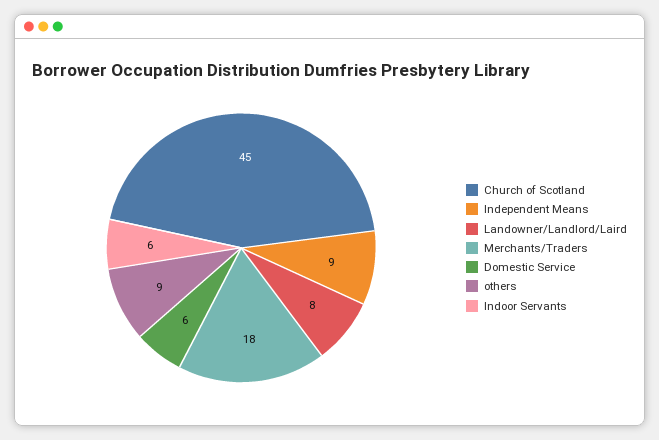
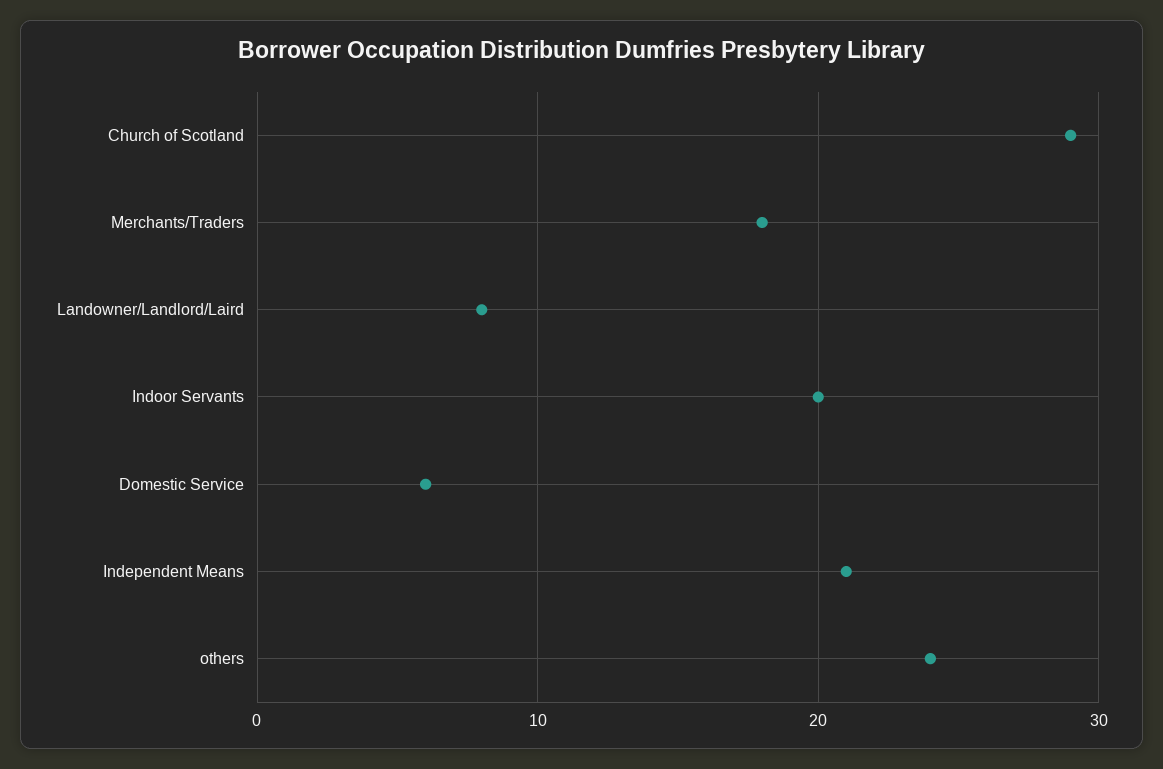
  {
-   "Church of Scotland": 45,
+   "Church of Scotland": 29,
-   "Independent Means": 9,
+   "Independent Means": 21,
    "Landowner/Landlord/Laird": 8,
    "Merchants/Traders": 18,
    "Domestic Service": 6,
-   "others": 9,
+   "others": 24,
-   "Indoor Servants": 6
+   "Indoor Servants": 20
  }

